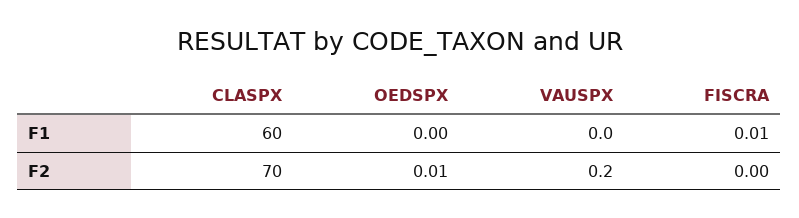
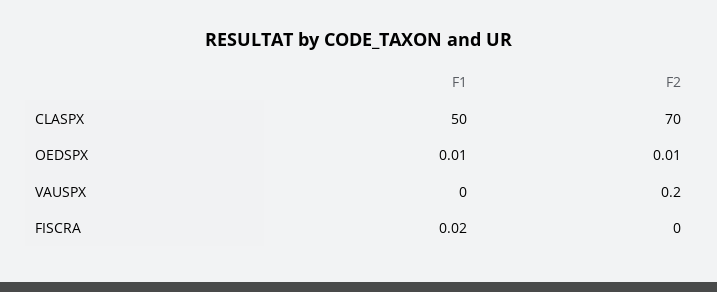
  {
    "CLASPX": {
-     "F1": 60,
+     "F1": 50,
      "F2": 70
    },
    "OEDSPX": {
-     "F1": 0,
+     "F1": 0.01,
      "F2": 0.01
    },
    "VAUSPX": {
      "F1": 0,
      "F2": 0.2
    },
    "FISCRA": {
-     "F1": 0.01,
+     "F1": 0.02,
      "F2": 0
    }
  }

